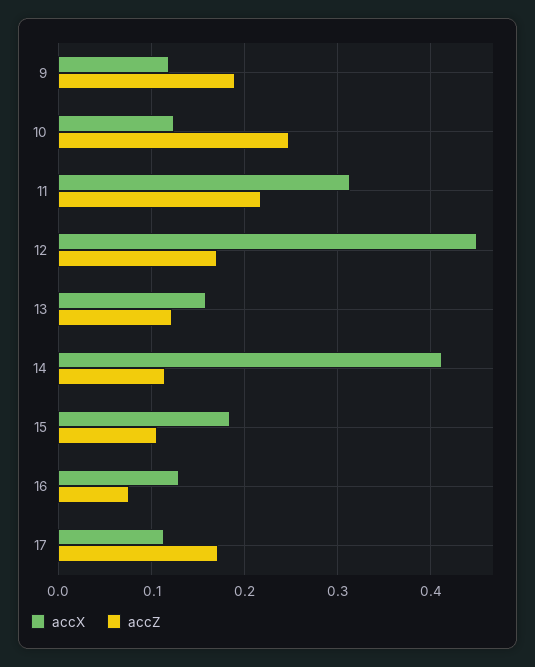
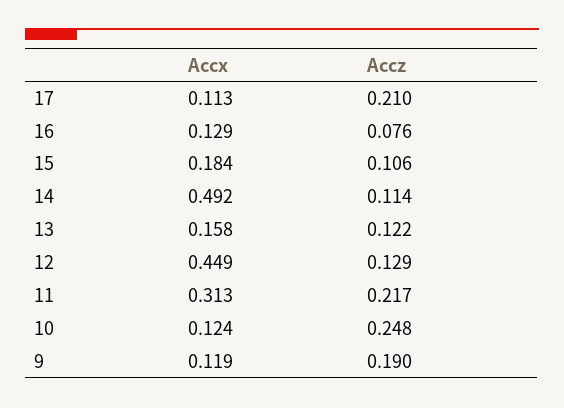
  {
    "accX": {
      "9": 0.119,
      "10": 0.124,
      "11": 0.313,
      "12": 0.449,
      "13": 0.158,
-     "14": 0.41,
+     "14": 0.492,
      "15": 0.184,
      "16": 0.129,
      "17": 0.113
    },
    "accZ": {
      "9": 0.19,
      "10": 0.248,
      "11": 0.217,
-     "12": 0.17,
+     "12": 0.129,
      "13": 0.122,
      "14": 0.114,
      "15": 0.106,
      "16": 0.076,
-     "17": 0.17
+     "17": 0.21
    }
  }

